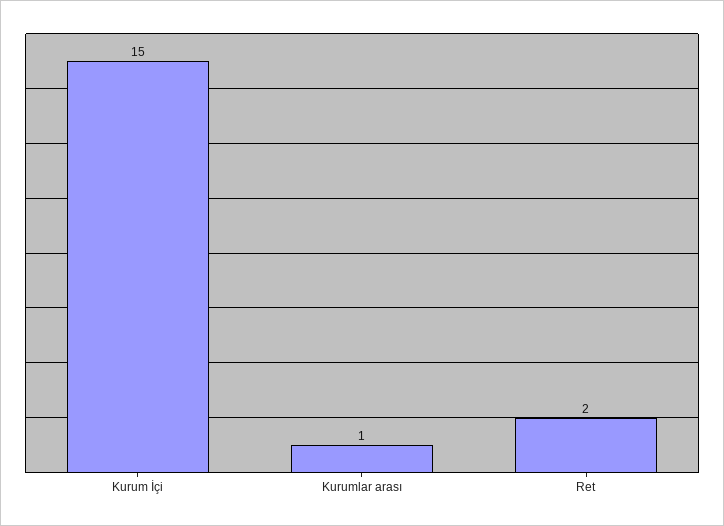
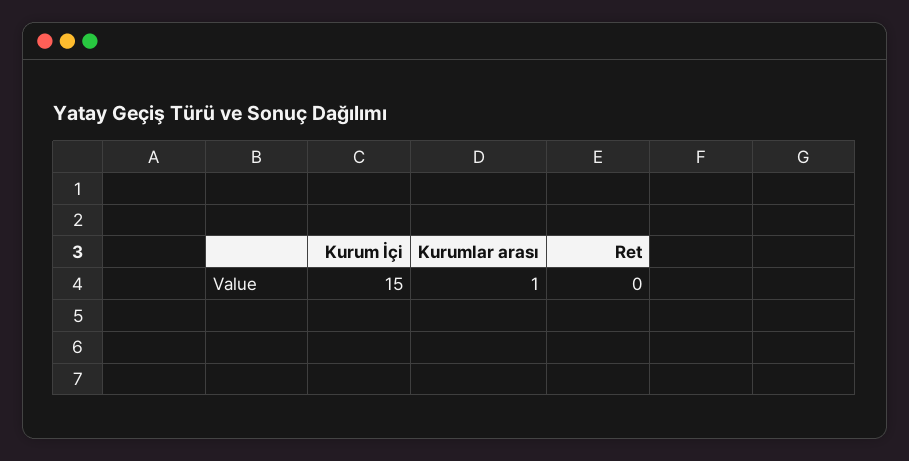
  {
    "Kurum İçi": 15,
    "Kurumlar arası": 1,
-   "Ret": 2
+   "Ret": 0
  }

